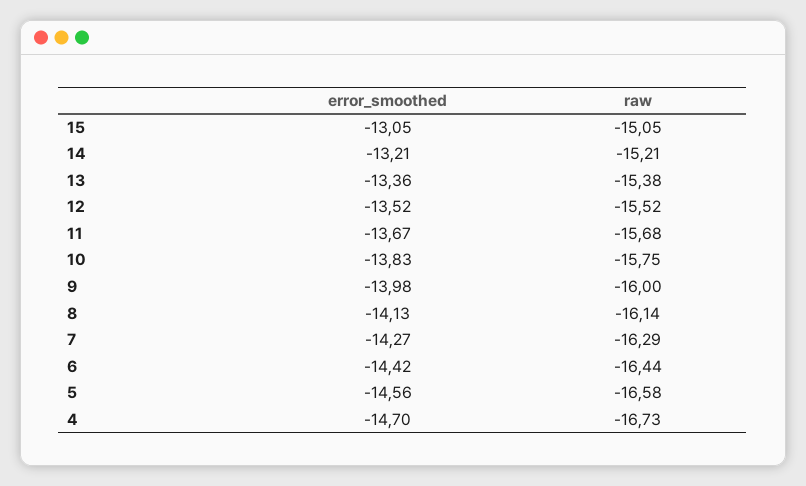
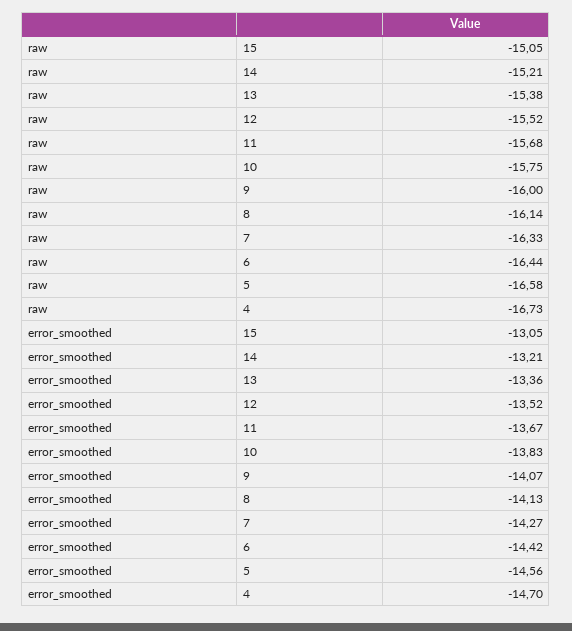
  {
    "error_smoothed": {
      "15": -13.05,
      "14": -13.21,
      "13": -13.36,
      "12": -13.52,
      "11": -13.67,
      "10": -13.83,
-     "9": -13.98,
+     "9": -14.07,
      "8": -14.13,
      "7": -14.27,
      "6": -14.42,
      "5": -14.56,
      "4": -14.7
    },
    "raw": {
      "15": -15.05,
      "14": -15.21,
      "13": -15.38,
      "12": -15.52,
      "11": -15.68,
      "10": -15.75,
      "9": -16,
      "8": -16.14,
-     "7": -16.29,
+     "7": -16.33,
      "6": -16.44,
      "5": -16.58,
      "4": -16.73
    }
  }

